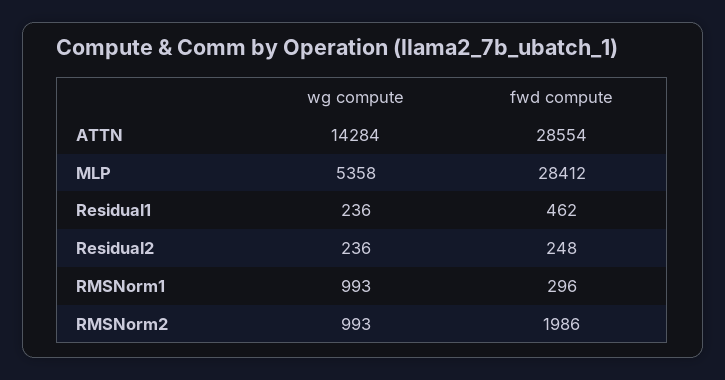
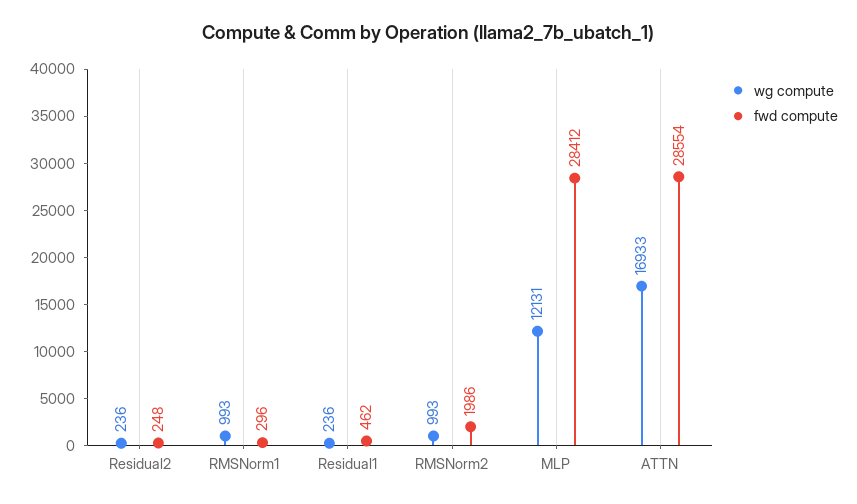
  {
    "wg compute": {
-     "ATTN": 14284,
+     "ATTN": 16933,
-     "MLP": 5358,
+     "MLP": 12131,
      "Residual1": 236,
      "Residual2": 236,
      "RMSNorm1": 993,
      "RMSNorm2": 993
    },
    "fwd compute": {
      "ATTN": 28554,
      "MLP": 28412,
      "Residual1": 462,
      "Residual2": 248,
      "RMSNorm1": 296,
      "RMSNorm2": 1986
    }
  }

